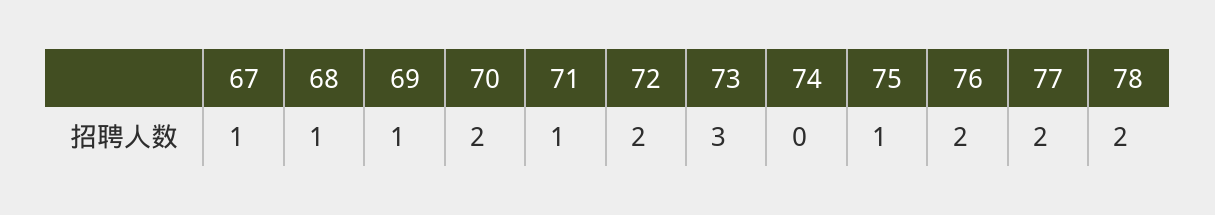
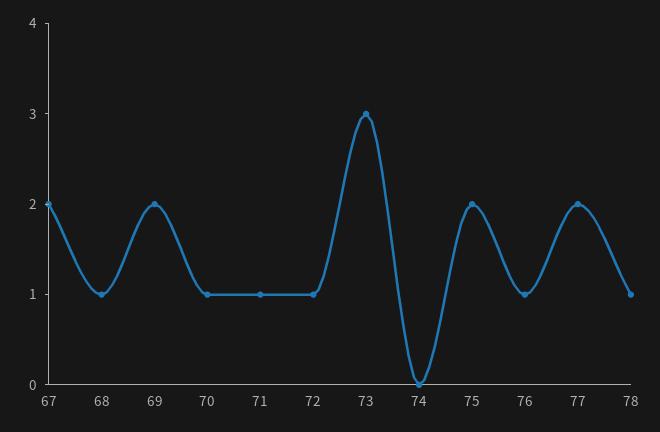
  {
-   "67": 1,
+   "67": 2,
    "68": 1,
-   "69": 1,
+   "69": 2,
-   "70": 2,
+   "70": 1,
    "71": 1,
-   "72": 2,
+   "72": 1,
    "73": 3,
    "74": 0,
-   "75": 1,
+   "75": 2,
-   "76": 2,
+   "76": 1,
    "77": 2,
-   "78": 2
+   "78": 1
  }

